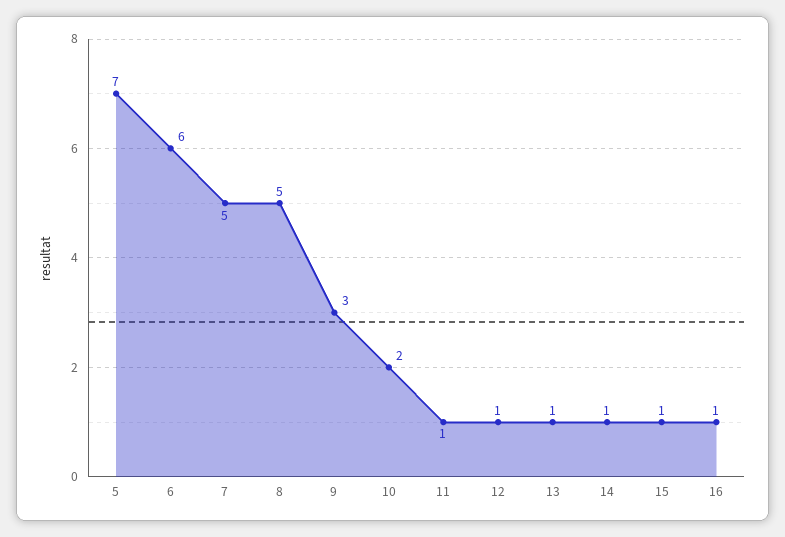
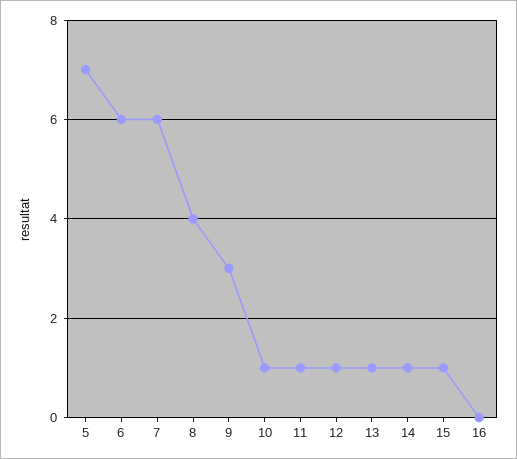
  {
    "5": 7,
    "6": 6,
-   "7": 5,
+   "7": 6,
-   "8": 5,
+   "8": 4,
    "9": 3,
-   "10": 2,
+   "10": 1,
    "11": 1,
    "12": 1,
    "13": 1,
    "14": 1,
    "15": 1,
-   "16": 1
+   "16": 0
  }

